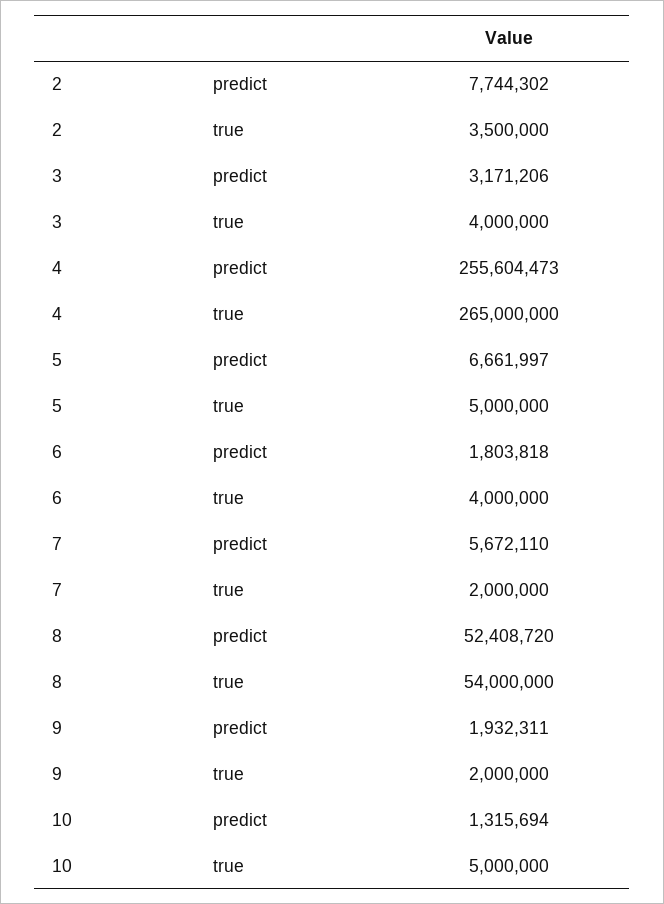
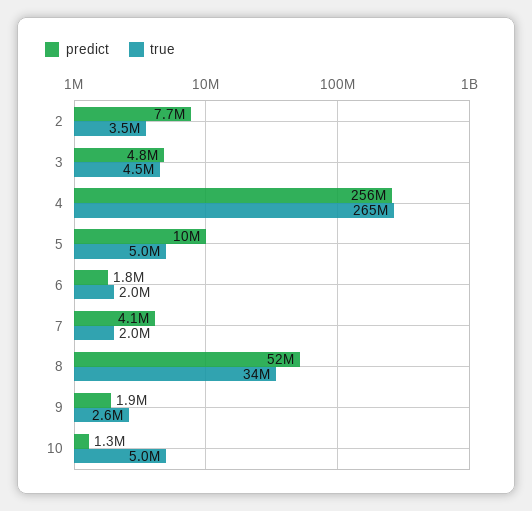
  {
    "predict": {
      "2": 7744302,
-     "3": 3171206,
+     "3": 4800000,
      "4": 255604473,
-     "5": 6661997,
+     "5": 10000000,
      "6": 1803818,
-     "7": 5672110,
+     "7": 4100000,
      "8": 52408720,
      "9": 1932311,
      "10": 1315694
    },
    "true": {
      "2": 3500000,
-     "3": 4000000,
+     "3": 4500000,
      "4": 265000000,
      "5": 5000000,
-     "6": 4000000,
+     "6": 2000000,
      "7": 2000000,
-     "8": 54000000,
+     "8": 34000000,
-     "9": 2000000,
+     "9": 2600000,
      "10": 5000000
    }
  }

